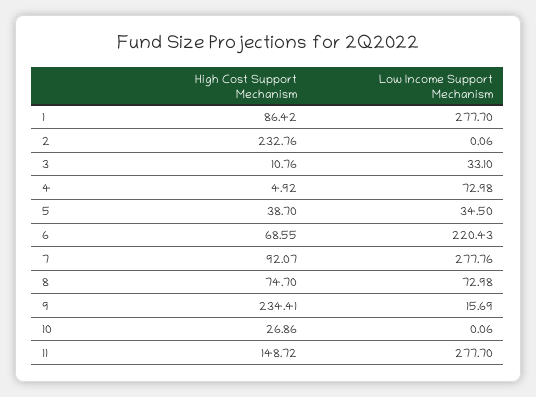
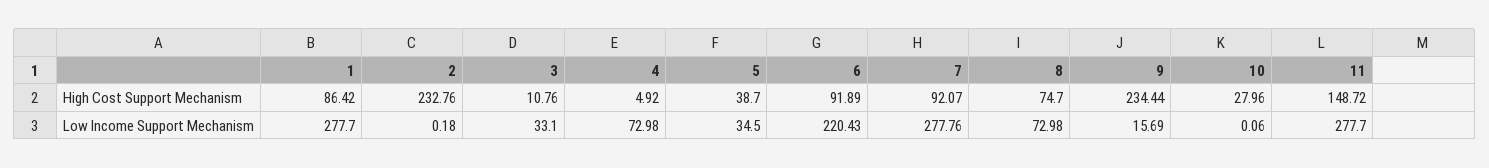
  {
    "High Cost Support Mechanism": {
      "1": 86.42,
      "2": 232.76,
      "3": 10.76,
      "4": 4.92,
      "5": 38.7,
-     "6": 68.55,
+     "6": 91.89,
      "7": 92.07,
      "8": 74.7,
-     "9": 234.41,
+     "9": 234.44,
-     "10": 26.86,
+     "10": 27.96,
      "11": 148.72
    },
    "Low Income Support Mechanism": {
      "1": 277.7,
-     "2": 0.06,
+     "2": 0.18,
      "3": 33.1,
      "4": 72.98,
      "5": 34.5,
      "6": 220.43,
      "7": 277.76,
      "8": 72.98,
      "9": 15.69,
      "10": 0.06,
      "11": 277.7
    }
  }

